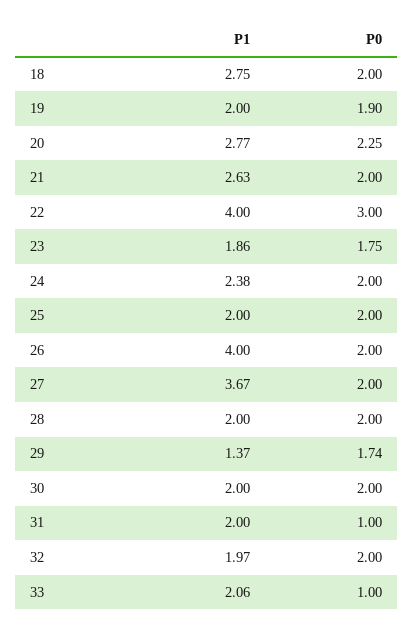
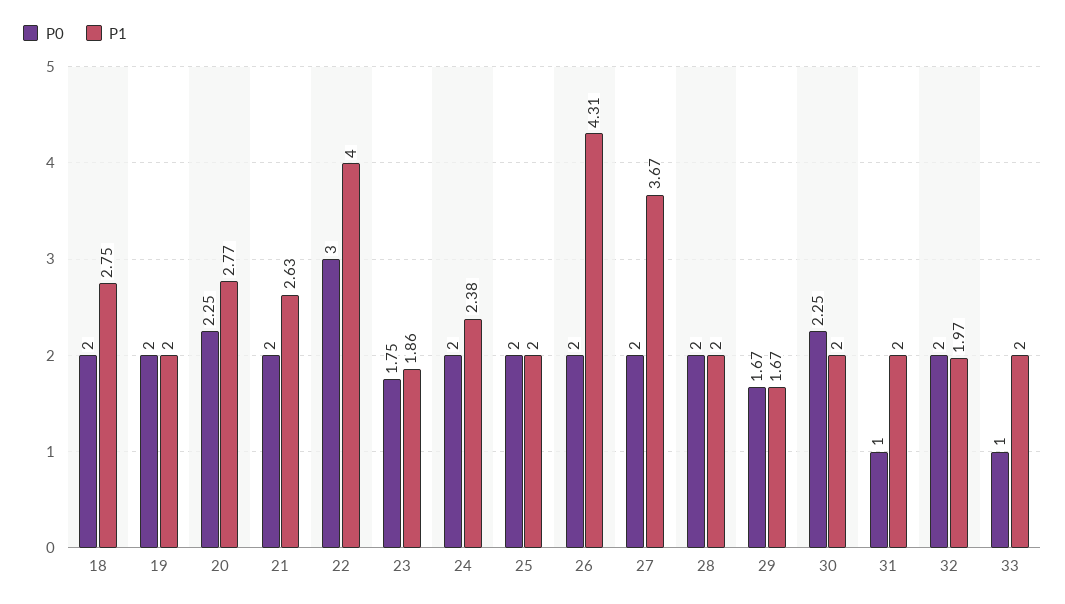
  {
    "P1": {
      "18": 2.75,
      "19": 2,
      "20": 2.77,
      "21": 2.63,
      "22": 4,
      "23": 1.86,
      "24": 2.38,
      "25": 2,
-     "26": 4,
+     "26": 4.31,
      "27": 3.67,
      "28": 2,
-     "29": 1.37,
+     "29": 1.67,
      "30": 2,
      "31": 2,
      "32": 1.97,
-     "33": 2.06
+     "33": 2
    },
    "P0": {
      "18": 2,
-     "19": 1.9,
+     "19": 2,
      "20": 2.25,
      "21": 2,
      "22": 3,
      "23": 1.75,
      "24": 2,
      "25": 2,
      "26": 2,
      "27": 2,
      "28": 2,
-     "29": 1.74,
+     "29": 1.67,
-     "30": 2,
+     "30": 2.25,
      "31": 1,
      "32": 2,
      "33": 1
    }
  }

